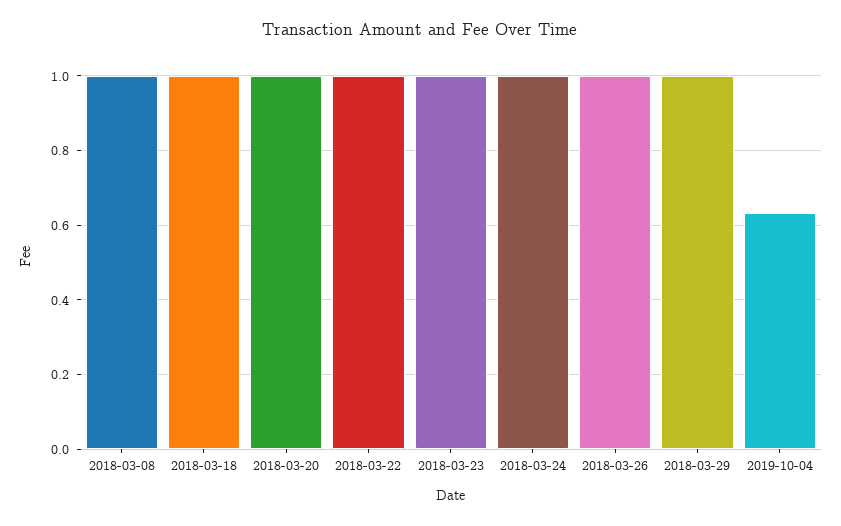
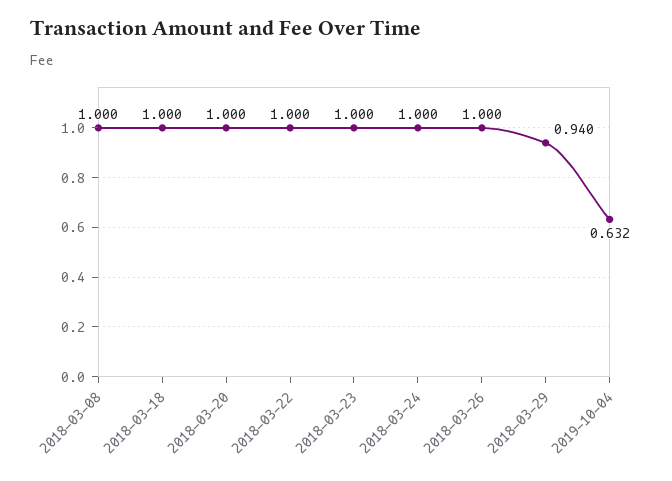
  {
    "2018-03-08": 1,
    "2018-03-18": 1,
    "2018-03-20": 1,
    "2018-03-22": 1,
    "2018-03-23": 1,
    "2018-03-24": 1,
    "2018-03-26": 1,
-   "2018-03-29": 1,
+   "2018-03-29": 0.94,
    "2019-10-04": 0.632
  }

